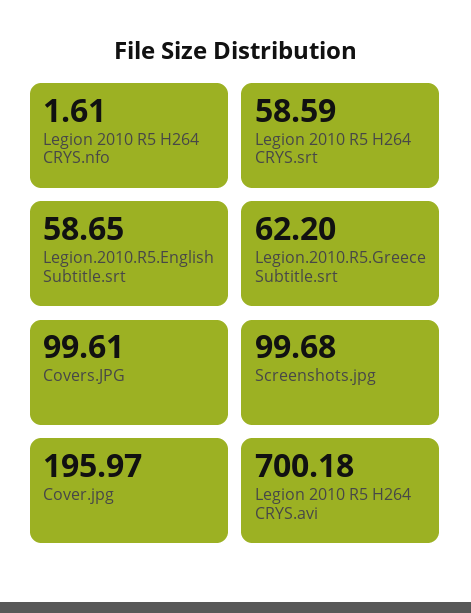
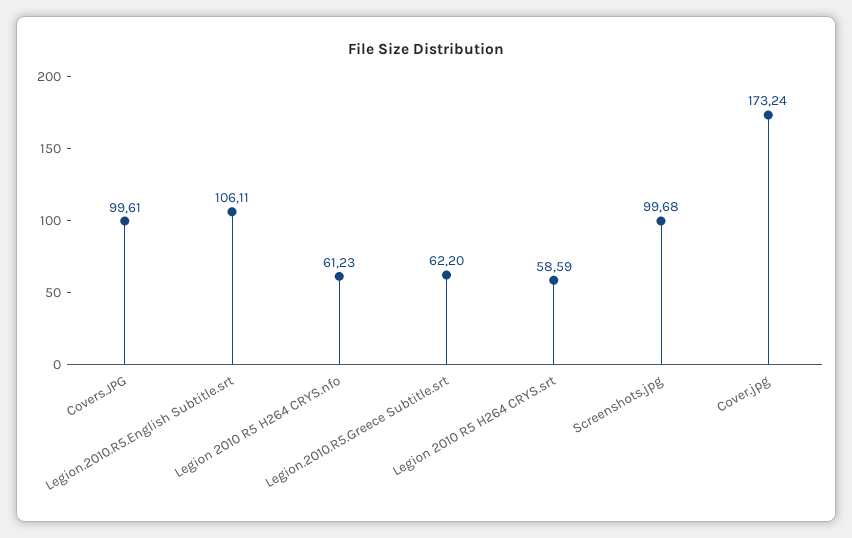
  {
-   "Legion 2010 R5 H264 CRYS.nfo": 1.61,
+   "Legion 2010 R5 H264 CRYS.nfo": 61.23,
    "Legion 2010 R5 H264 CRYS.srt": 58.59,
-   "Legion.2010.R5.English Subtitle.srt": 58.65,
+   "Legion.2010.R5.English Subtitle.srt": 106.11,
    "Legion.2010.R5.Greece Subtitle.srt": 62.2,
    "Covers.JPG": 99.61,
    "Screenshots.jpg": 99.68,
-   "Cover.jpg": 195.97,
+   "Cover.jpg": 173.24
-   "Legion 2010 R5 H264 CRYS.avi": 700.18
  }

